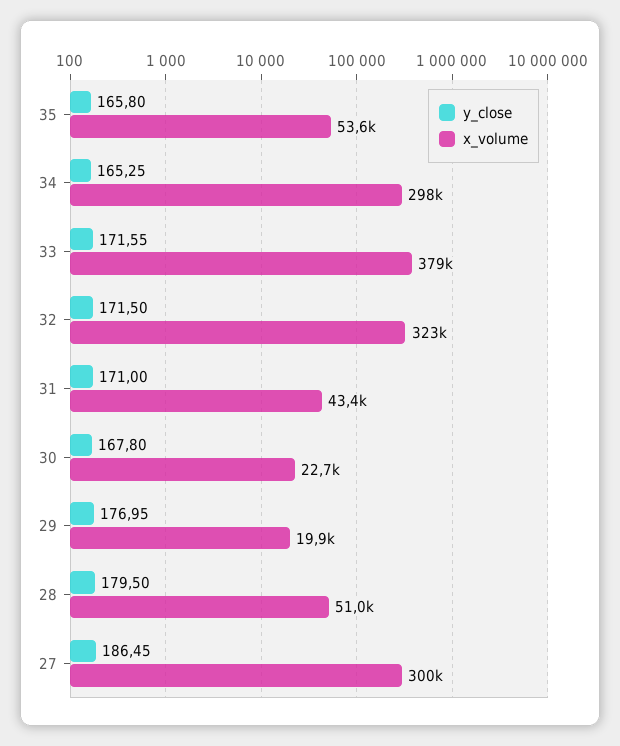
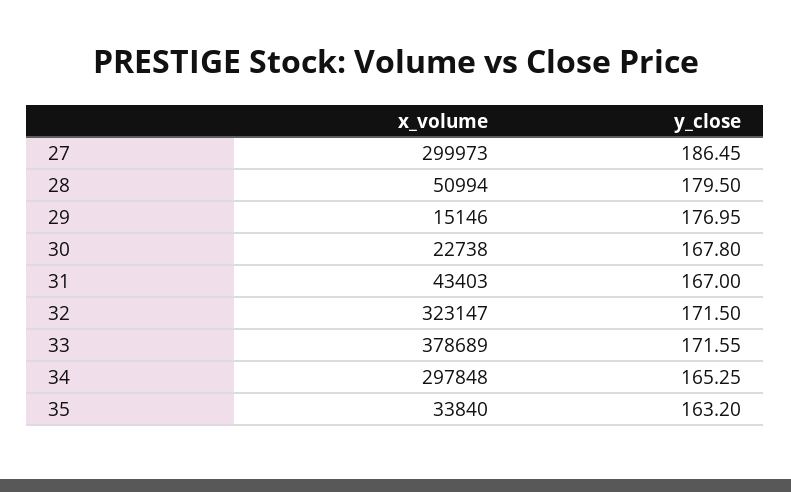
  {
    "y_close": {
-     "35": 165.8,
+     "35": 163.2,
      "34": 165.25,
      "33": 171.55,
      "32": 171.5,
-     "31": 171,
+     "31": 167,
      "30": 167.8,
      "29": 176.95,
      "28": 179.5,
      "27": 186.45
    },
    "x_volume": {
-     "35": 53600,
+     "35": 33840,
      "34": 297848,
      "33": 378689,
      "32": 323147,
      "31": 43403,
      "30": 22738,
-     "29": 19900,
+     "29": 15146,
      "28": 50994,
      "27": 299973
    }
  }

